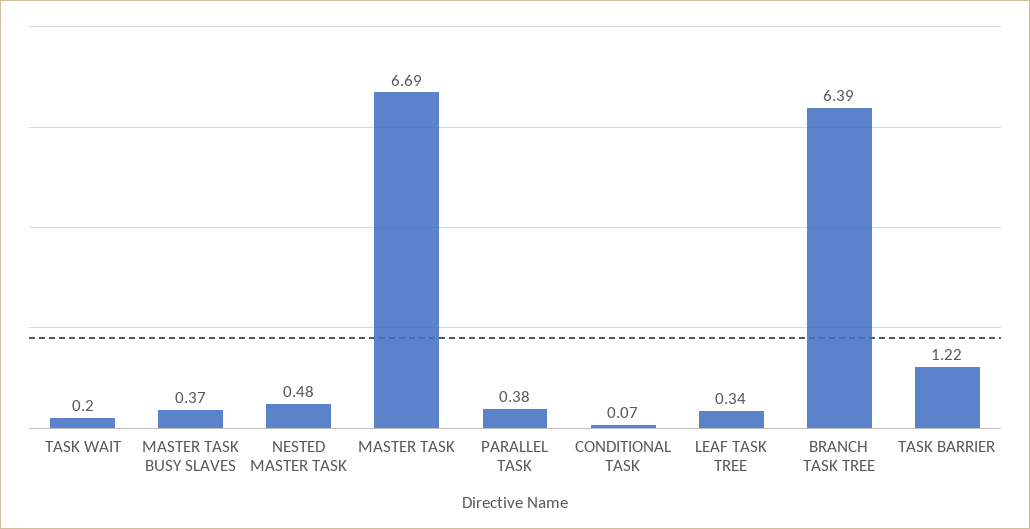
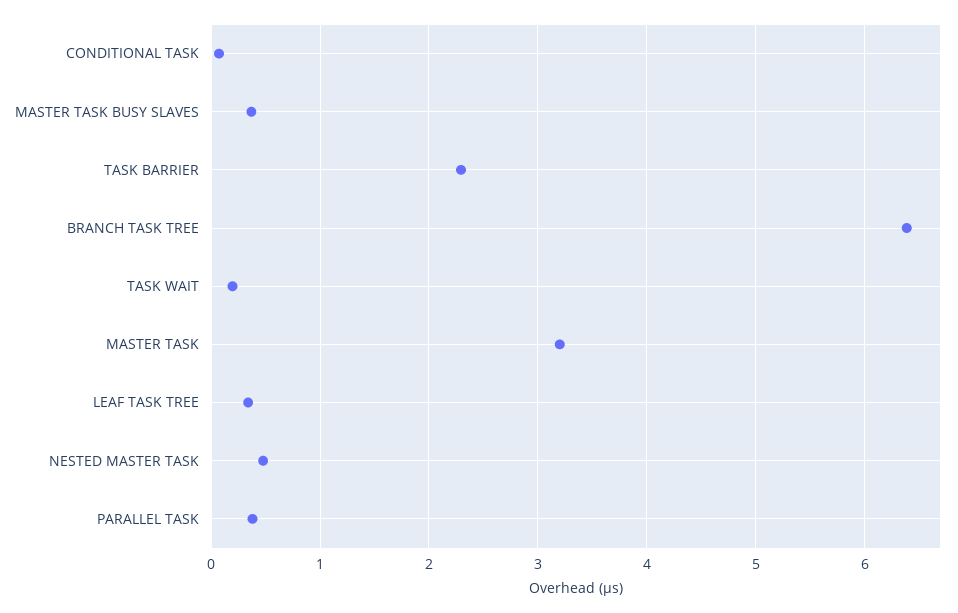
  {
    "TASK WAIT": 0.2,
    "MASTER TASK BUSY SLAVES": 0.37,
    "NESTED MASTER TASK": 0.48,
-   "MASTER TASK": 6.69,
+   "MASTER TASK": 3.2,
    "PARALLEL TASK": 0.38,
    "CONDITIONAL TASK": 0.07,
    "LEAF TASK TREE": 0.34,
    "BRANCH TASK TREE": 6.39,
-   "TASK BARRIER": 1.22
+   "TASK BARRIER": 2.3
  }

